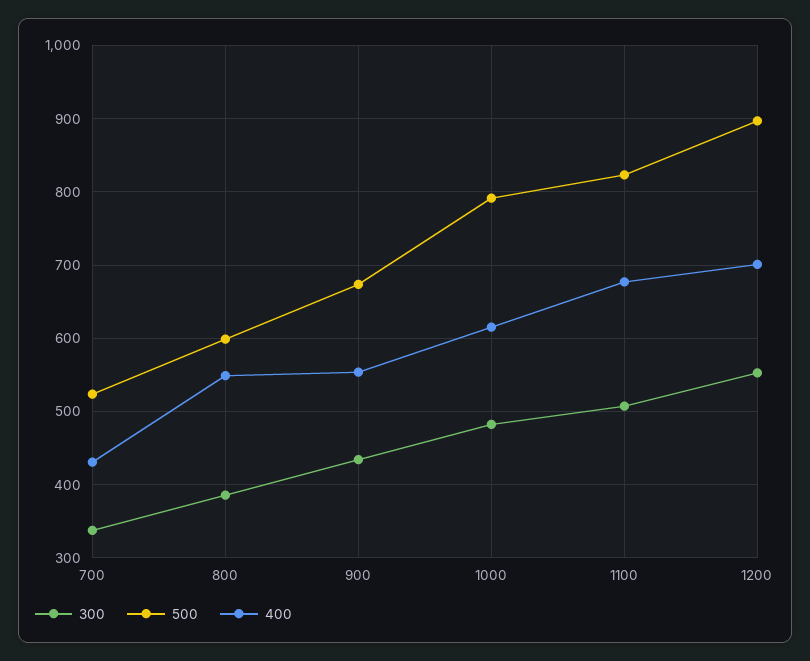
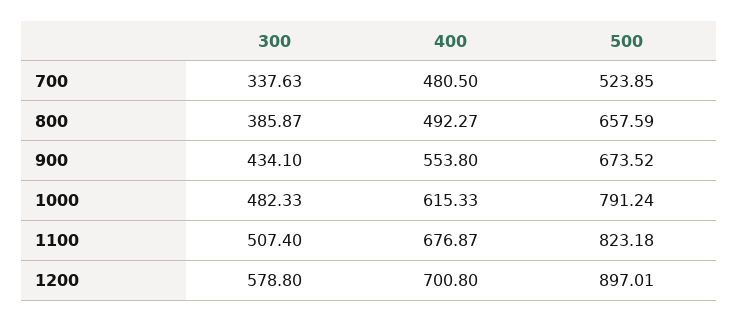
  {
    "300": {
      "700": 337.63,
      "800": 385.87,
      "900": 434.1,
      "1000": 482.33,
      "1100": 507.4,
-     "1200": 550
+     "1200": 578.8
    },
    "500": {
      "700": 523.85,
-     "800": 600,
+     "800": 657.59,
      "900": 673.52,
      "1000": 791.24,
      "1100": 823.18,
      "1200": 897.01
    },
    "400": {
-     "700": 430,
+     "700": 480.5,
-     "800": 550,
+     "800": 492.27,
      "900": 553.8,
      "1000": 615.33,
      "1100": 676.87,
      "1200": 700.8
    }
  }

